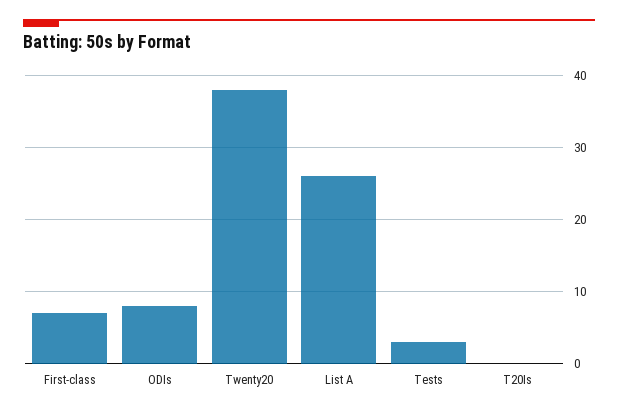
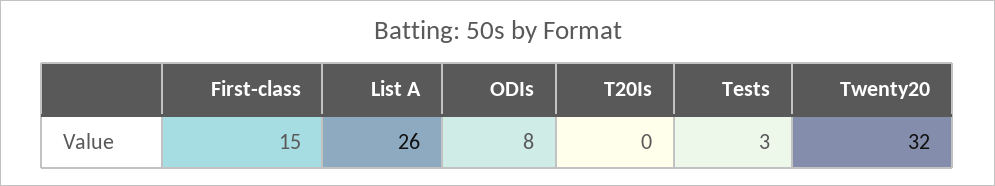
  {
-   "First-class": 7,
+   "First-class": 15,
    "ODIs": 8,
-   "Twenty20": 38,
+   "Twenty20": 32,
    "List A": 26,
    "Tests": 3,
    "T20Is": 0
  }

